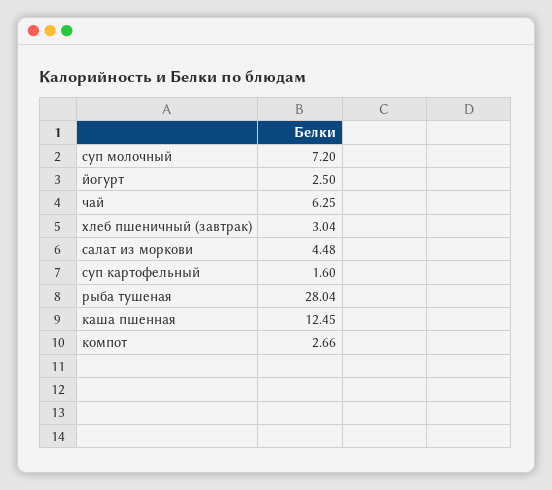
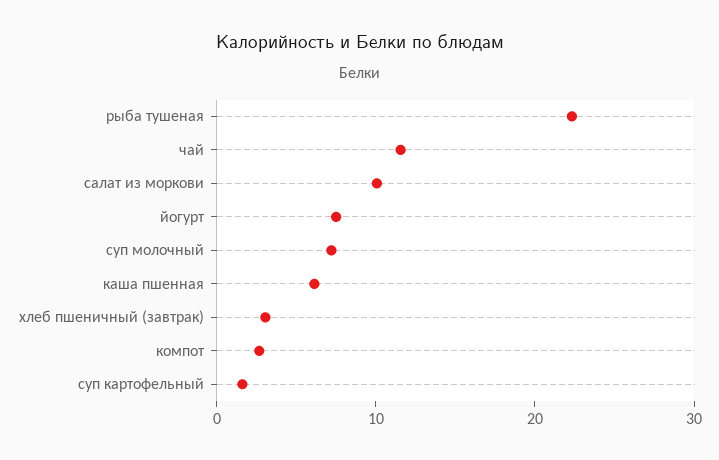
  {
    "суп молочный": 7.2,
-   "йогурт": 2.5,
+   "йогурт": 8,
-   "чай": 6.25,
+   "чай": 12,
    "хлеб пшеничный (завтрак)": 3.04,
-   "салат из моркови": 4.48,
+   "салат из моркови": 10,
    "суп картофельный": 1.6,
-   "рыба тушеная": 28.04,
+   "рыба тушеная": 22,
-   "каша пшенная": 12.45,
+   "каша пшенная": 6,
    "компот": 2.66
  }

